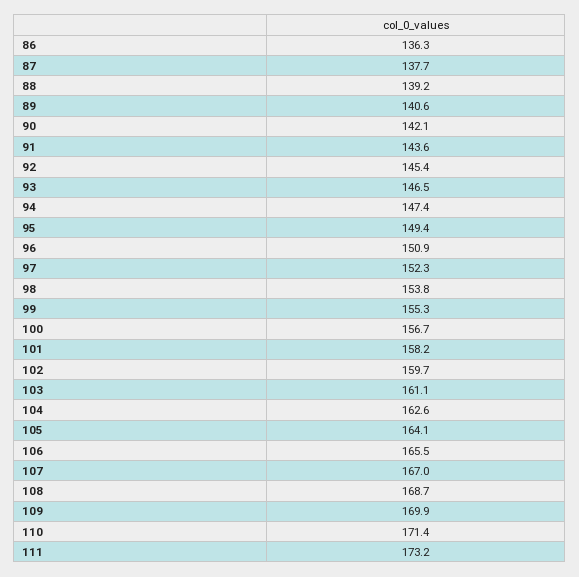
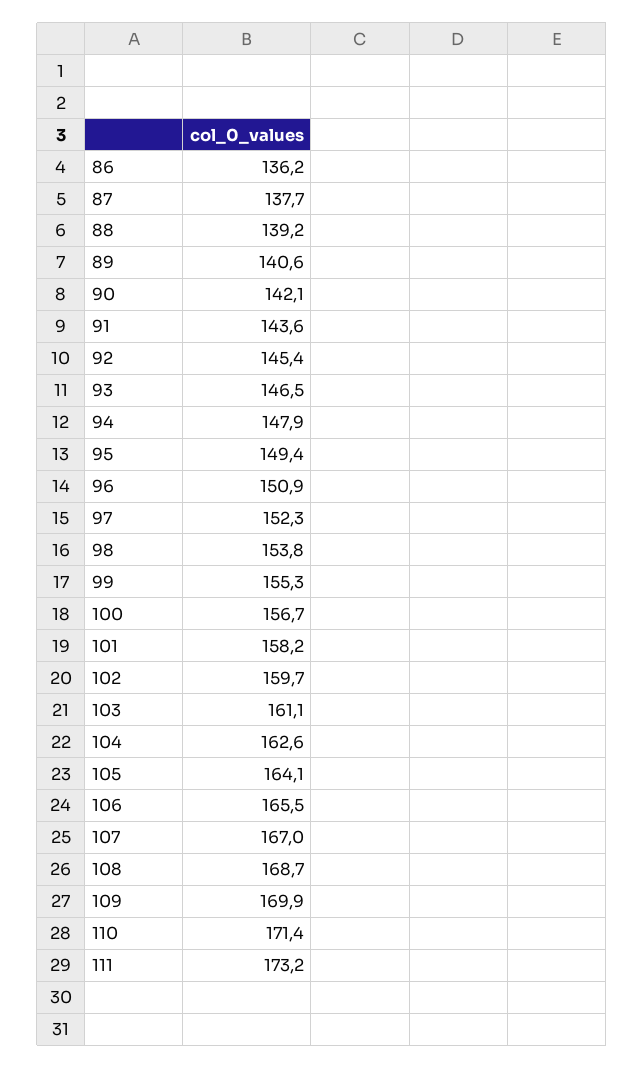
  {
-   "86": 136.3,
+   "86": 136.2,
    "87": 137.7,
    "88": 139.2,
    "89": 140.6,
    "90": 142.1,
    "91": 143.6,
    "92": 145.4,
    "93": 146.5,
-   "94": 147.4,
+   "94": 147.9,
    "95": 149.4,
    "96": 150.9,
    "97": 152.3,
    "98": 153.8,
    "99": 155.3,
    "100": 156.7,
    "101": 158.2,
    "102": 159.7,
    "103": 161.1,
    "104": 162.6,
    "105": 164.1,
    "106": 165.5,
    "107": 167,
    "108": 168.7,
    "109": 169.9,
    "110": 171.4,
    "111": 173.2
  }

